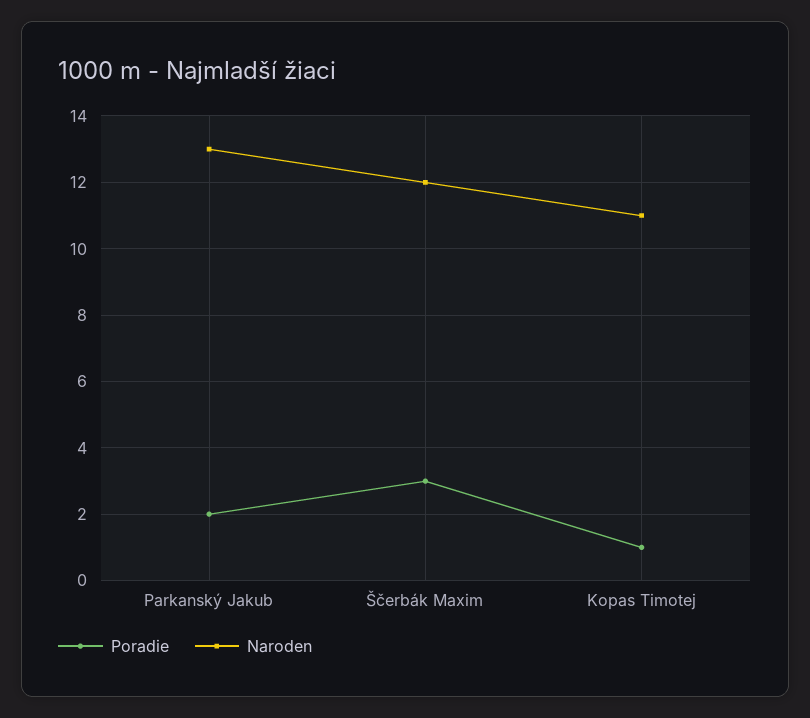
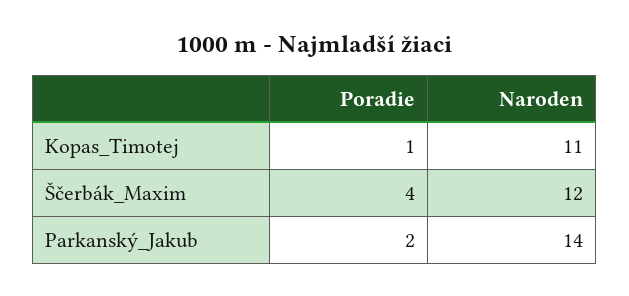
  {
    "Poradie": {
      "Parkanský Jakub": 2,
-     "Ščerbák Maxim": 3,
+     "Ščerbák Maxim": 4,
      "Kopas Timotej": 1
    },
    "Naroden": {
-     "Parkanský Jakub": 13,
+     "Parkanský Jakub": 14,
      "Ščerbák Maxim": 12,
      "Kopas Timotej": 11
    }
  }

